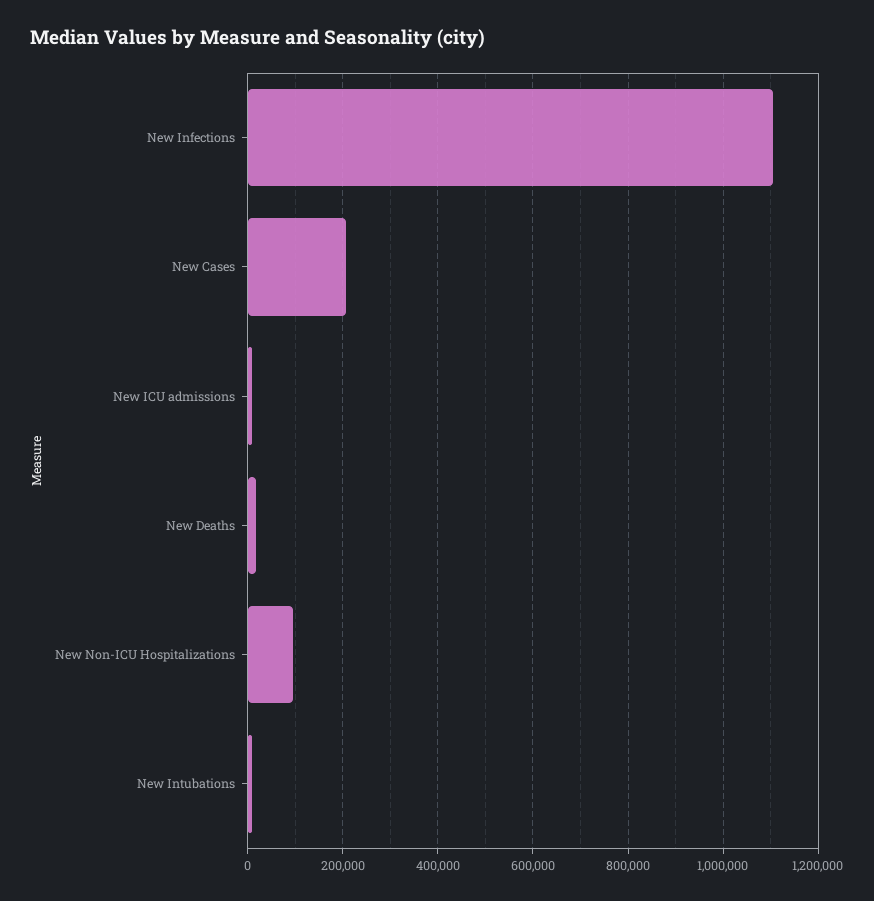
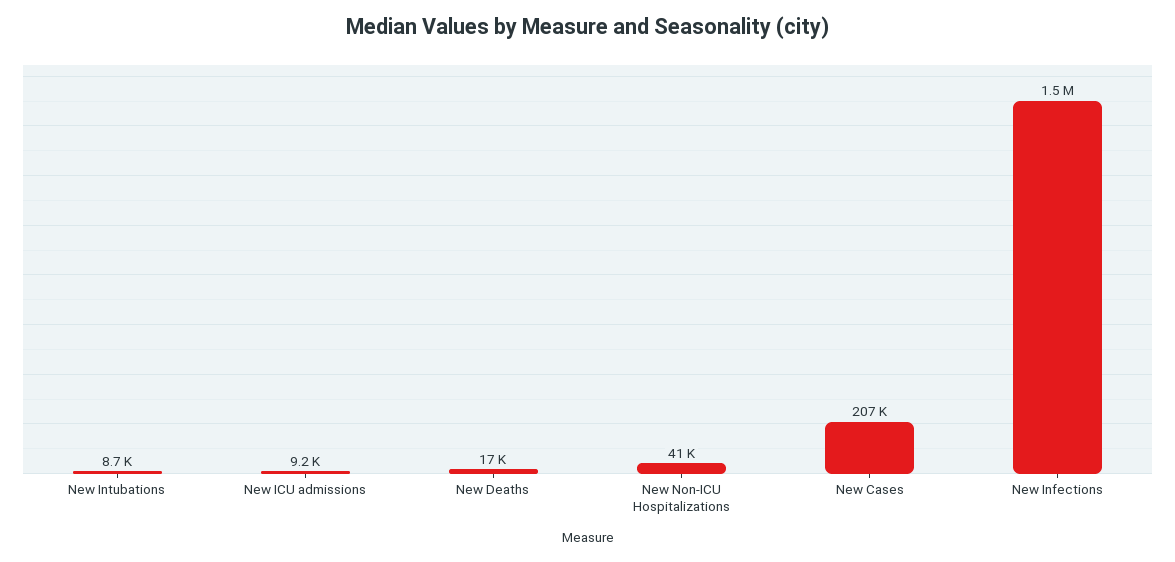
  {
-   "New Infections": 1100000,
+   "New Infections": 1500000,
    "New Cases": 207000,
    "New ICU admissions": 9200,
    "New Deaths": 17000,
-   "New Non-ICU Hospitalizations": 100000,
+   "New Non-ICU Hospitalizations": 41000,
    "New Intubations": 8700
  }

